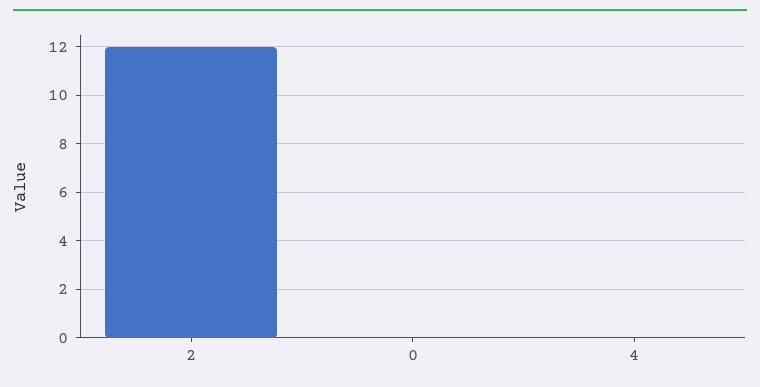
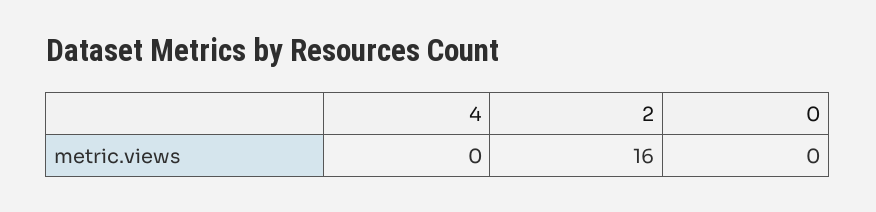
  {
-   "2": 12,
+   "2": 16,
    "0": 0,
    "4": 0
  }

